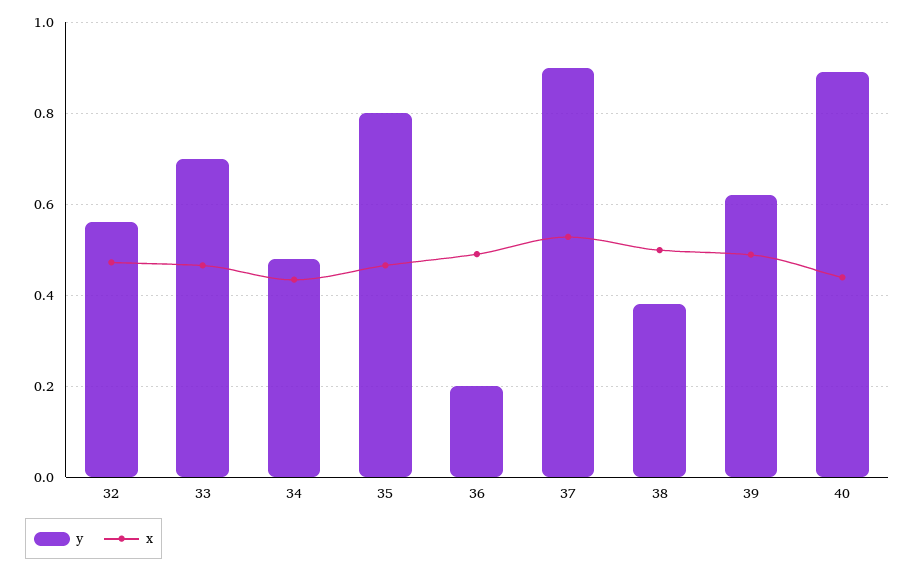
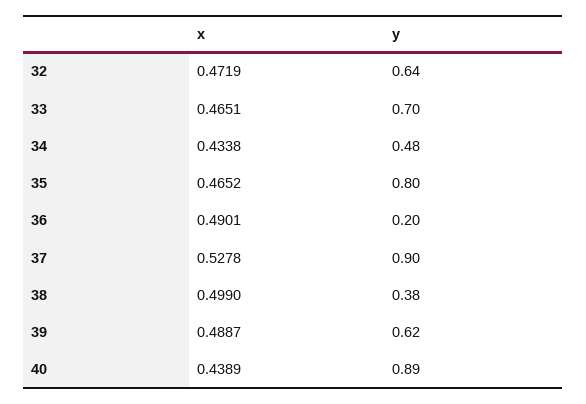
  {
    "y": {
-     "32": 0.56,
+     "32": 0.64,
      "33": 0.7,
      "34": 0.48,
      "35": 0.8,
      "36": 0.2,
      "37": 0.9,
      "38": 0.38,
      "39": 0.62,
      "40": 0.89
    },
    "x": {
      "32": 0.4719,
      "33": 0.4651,
      "34": 0.4338,
      "35": 0.4652,
      "36": 0.4901,
      "37": 0.5278,
      "38": 0.499,
      "39": 0.4887,
      "40": 0.4389
    }
  }

